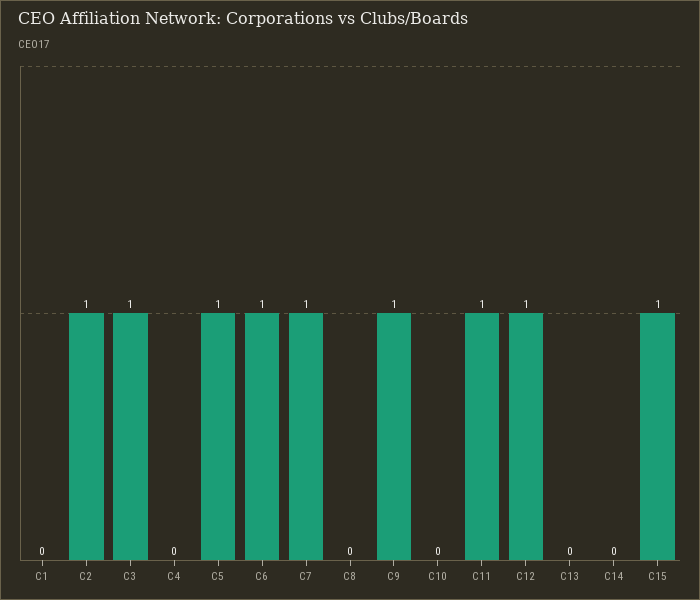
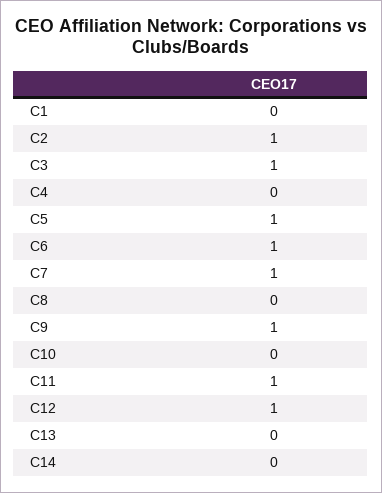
  {
    "C1": 0,
    "C2": 1,
    "C3": 1,
    "C4": 0,
    "C5": 1,
    "C6": 1,
    "C7": 1,
    "C8": 0,
    "C9": 1,
    "C10": 0,
    "C11": 1,
    "C12": 1,
    "C13": 0,
-   "C14": 0,
+   "C14": 0
-   "C15": 1
  }

